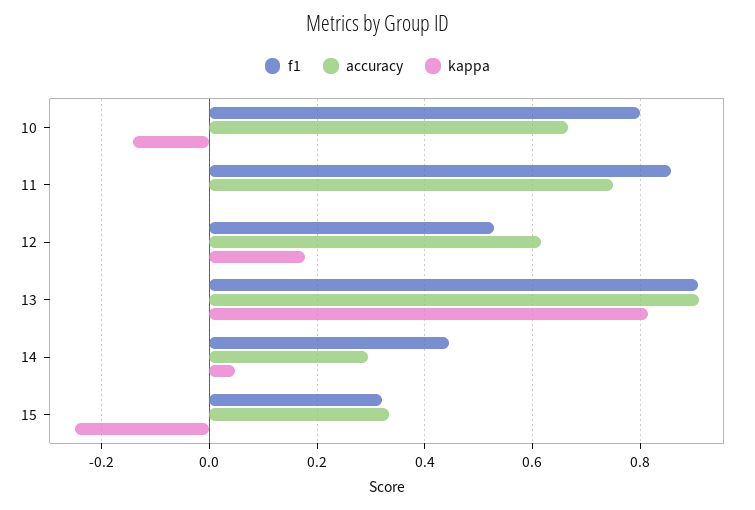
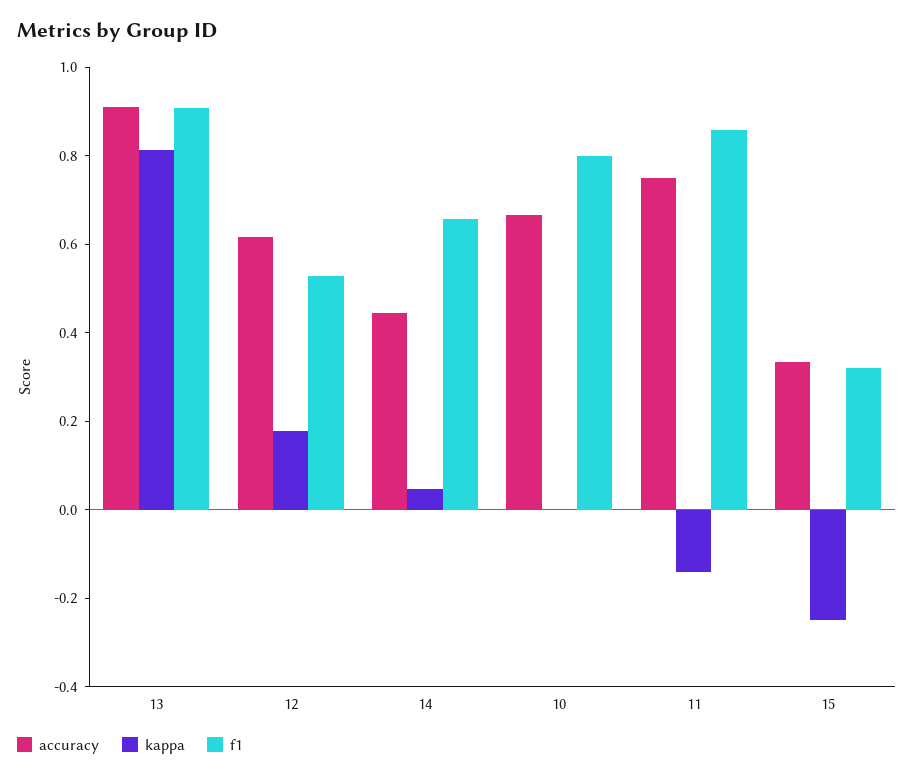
  {
    "f1": {
      "10": 0.8,
      "11": 0.86,
      "12": 0.52,
      "13": 0.9,
-     "14": 0.44,
+     "14": 0.65,
      "15": 0.32
    },
    "accuracy": {
      "10": 0.66,
      "11": 0.76,
      "12": 0.62,
      "13": 0.9,
-     "14": 0.3,
+     "14": 0.45,
      "15": 0.34
    },
    "kappa": {
-     "10": -0.14,
+     "10": 0,
-     "11": 0,
+     "11": -0.15,
      "12": 0.18,
      "13": 0.82,
      "14": 0.04,
      "15": -0.26
    }
  }

